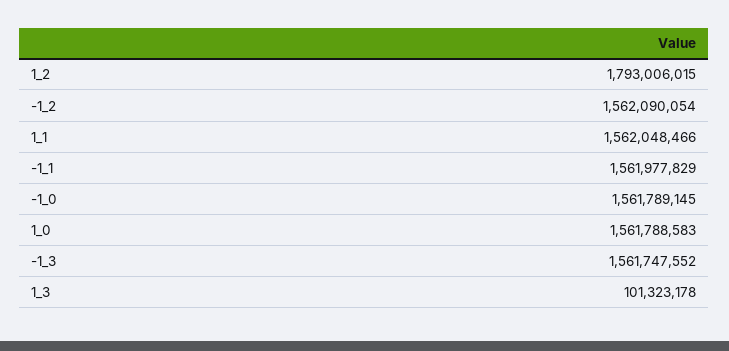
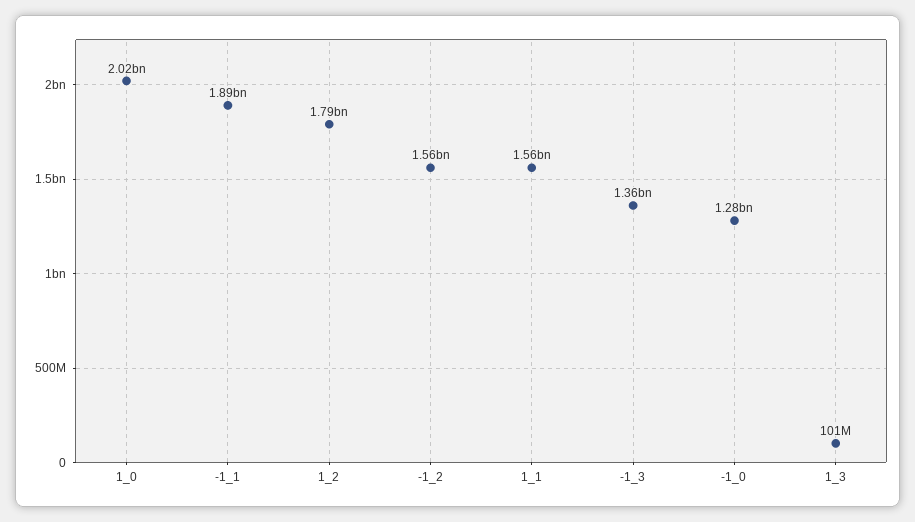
  {
    "1_2": 1793006015,
    "-1_2": 1562090054,
    "1_1": 1562048466,
-   "-1_1": 1561977829,
+   "-1_1": 1890000000,
-   "-1_0": 1561789145,
+   "-1_0": 1280000000,
-   "1_0": 1561788583,
+   "1_0": 2020000000,
-   "-1_3": 1561747552,
+   "-1_3": 1360000000,
    "1_3": 101323178
  }

